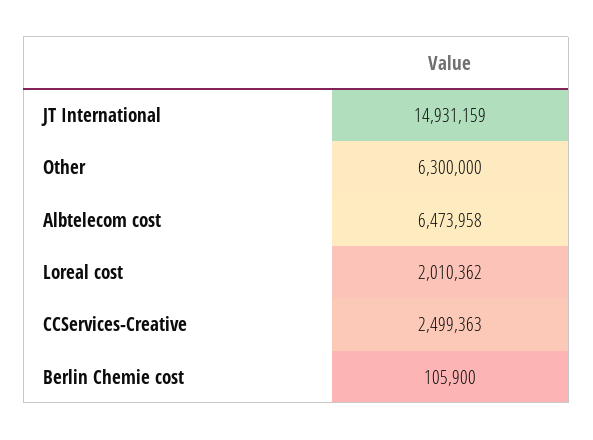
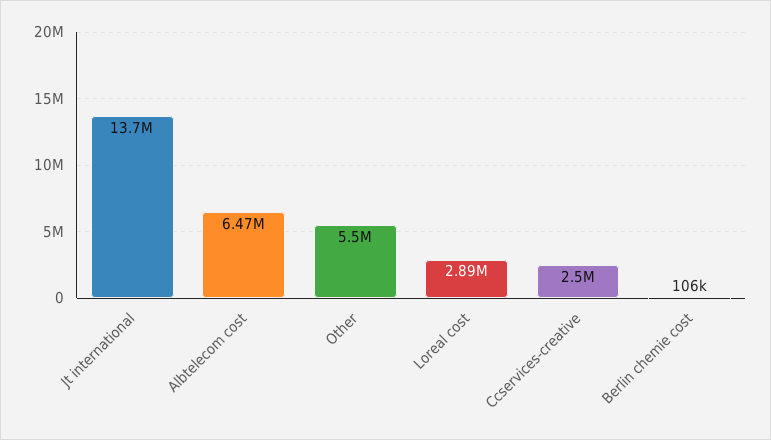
  {
-   "JT International": 14931159,
+   "JT International": 13700000,
-   "Other": 6300000,
+   "Other": 5500000,
    "Albtelecom cost": 6473958,
-   "Loreal cost": 2010362,
+   "Loreal cost": 2890000,
    "CCServices-Creative": 2499363,
    "Berlin Chemie cost": 105900
  }

